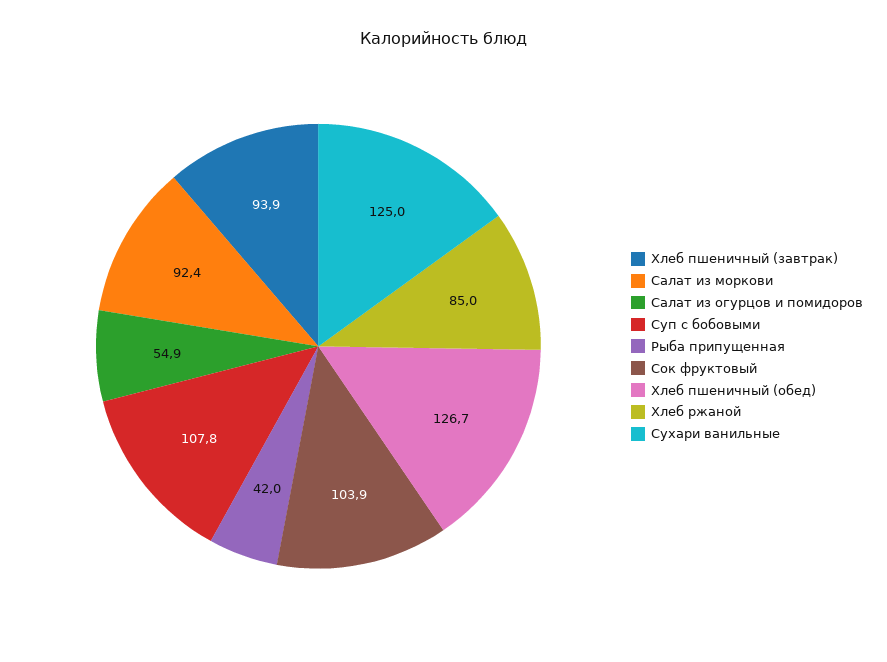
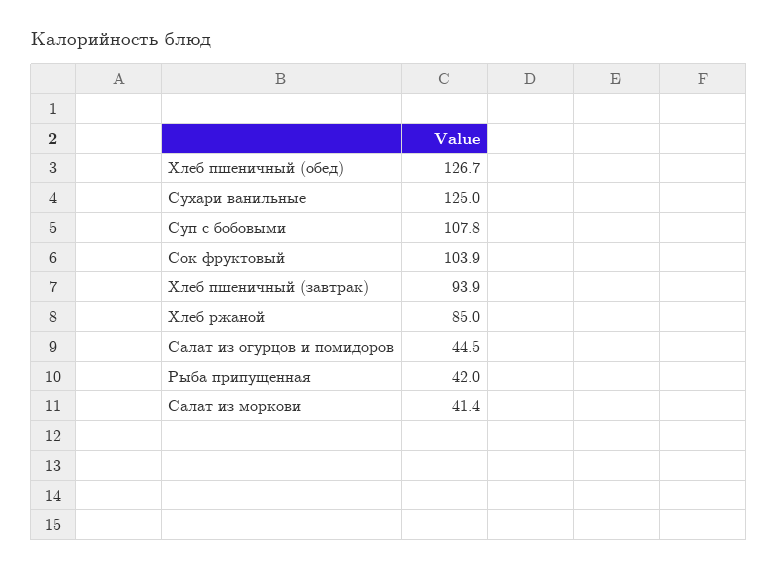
  {
    "Хлеб пшеничный (завтрак)": 93.9,
-   "Салат из моркови": 92.4,
+   "Салат из моркови": 41.4,
-   "Салат из огурцов и помидоров": 54.9,
+   "Салат из огурцов и помидоров": 44.5,
    "Суп с бобовыми": 107.8,
    "Рыба припущенная": 42,
    "Сок фруктовый": 103.9,
    "Хлеб пшеничный (обед)": 126.7,
    "Хлеб ржаной": 85,
    "Сухари ванильные": 125
  }

